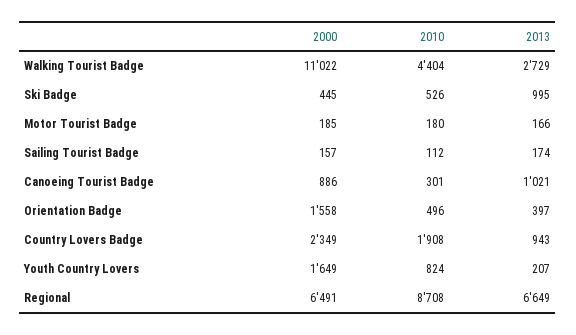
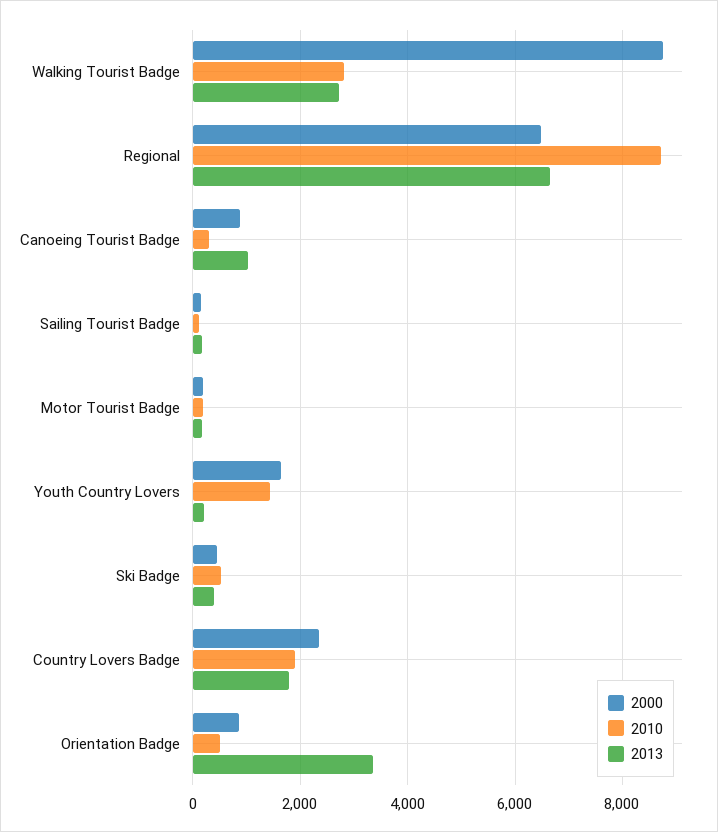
  {
    "2000": {
-     "Walking Tourist Badge": 11022,
+     "Walking Tourist Badge": 8800,
      "Ski Badge": 445,
      "Motor Tourist Badge": 185,
      "Sailing Tourist Badge": 157,
      "Canoeing Tourist Badge": 886,
-     "Orientation Badge": 1558,
+     "Orientation Badge": 800,
      "Country Lovers Badge": 2349,
      "Youth Country Lovers": 1649,
      "Regional": 6491
    },
    "2010": {
-     "Walking Tourist Badge": 4404,
+     "Walking Tourist Badge": 2800,
      "Ski Badge": 526,
      "Motor Tourist Badge": 180,
      "Sailing Tourist Badge": 112,
      "Canoeing Tourist Badge": 301,
      "Orientation Badge": 496,
      "Country Lovers Badge": 1908,
-     "Youth Country Lovers": 824,
+     "Youth Country Lovers": 1400,
      "Regional": 8708
    },
    "2013": {
      "Walking Tourist Badge": 2729,
-     "Ski Badge": 995,
+     "Ski Badge": 400,
      "Motor Tourist Badge": 166,
      "Sailing Tourist Badge": 174,
      "Canoeing Tourist Badge": 1021,
-     "Orientation Badge": 397,
+     "Orientation Badge": 3400,
-     "Country Lovers Badge": 943,
+     "Country Lovers Badge": 1800,
      "Youth Country Lovers": 207,
      "Regional": 6649
    }
  }

